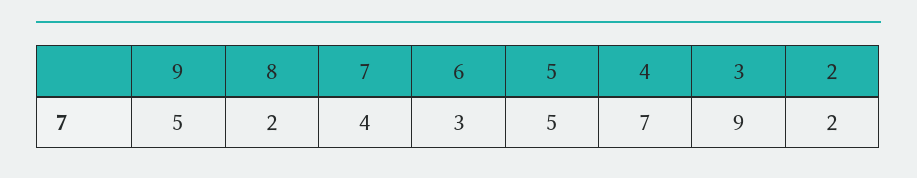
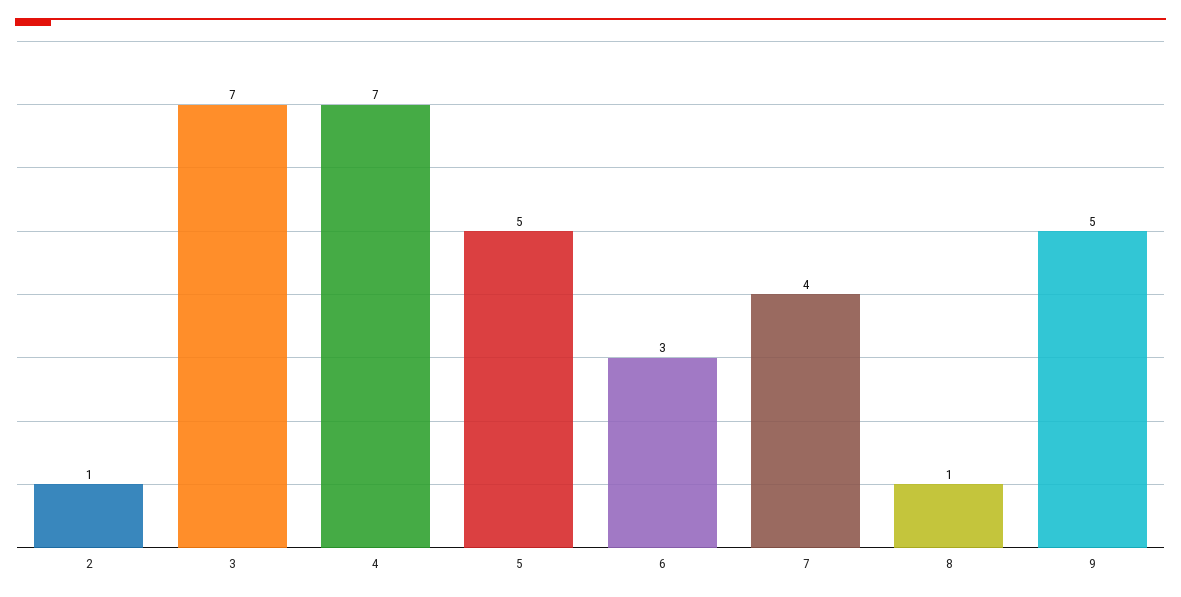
  {
    "9": 5,
-   "8": 2,
+   "8": 1,
    "7": 4,
    "6": 3,
    "5": 5,
    "4": 7,
-   "3": 9,
+   "3": 7,
-   "2": 2
+   "2": 1
  }

